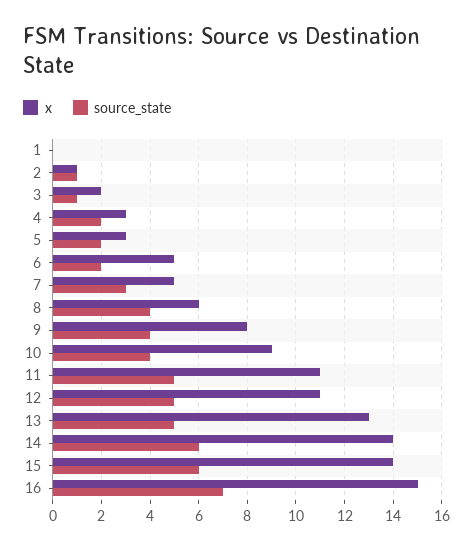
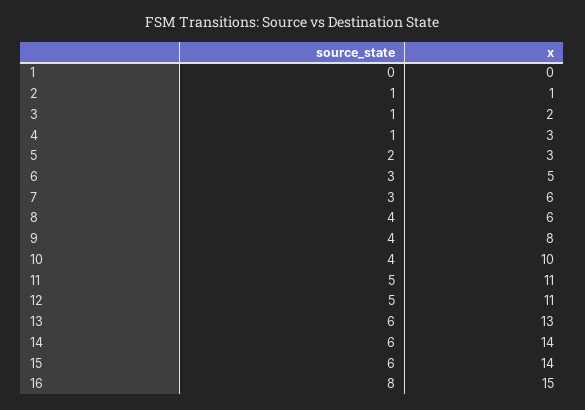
  {
    "x": {
      "1": 0,
      "2": 1,
      "3": 2,
      "4": 3,
      "5": 3,
      "6": 5,
-     "7": 5,
+     "7": 6,
      "8": 6,
      "9": 8,
-     "10": 9,
+     "10": 10,
      "11": 11,
      "12": 11,
      "13": 13,
      "14": 14,
      "15": 14,
      "16": 15
    },
    "source_state": {
      "1": 0,
      "2": 1,
      "3": 1,
-     "4": 2,
+     "4": 1,
      "5": 2,
-     "6": 2,
+     "6": 3,
      "7": 3,
      "8": 4,
      "9": 4,
      "10": 4,
      "11": 5,
      "12": 5,
-     "13": 5,
+     "13": 6,
      "14": 6,
      "15": 6,
-     "16": 7
+     "16": 8
    }
  }

